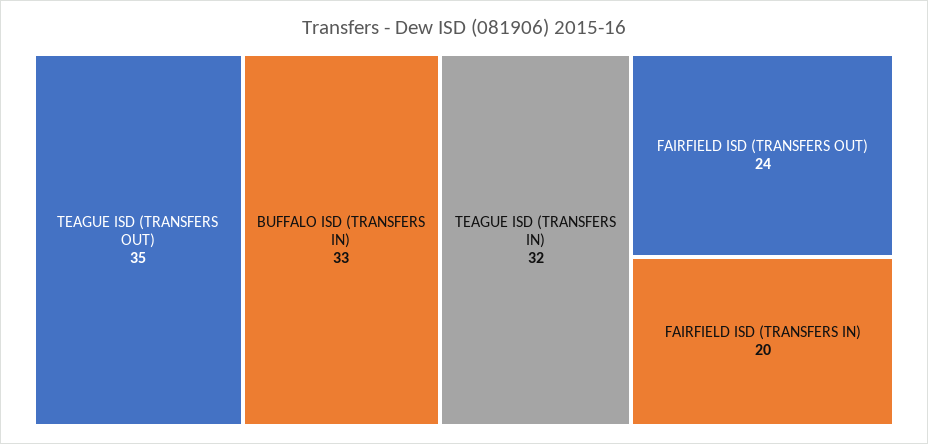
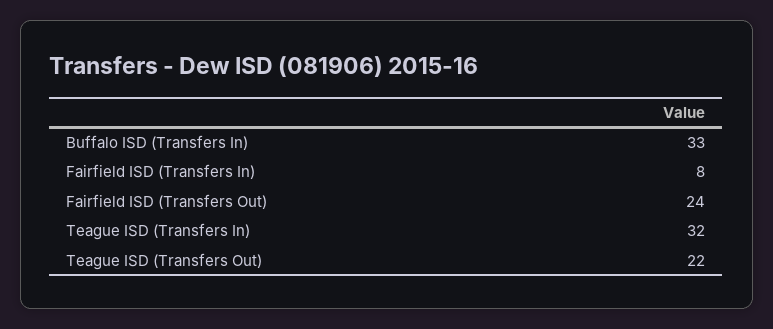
  {
-   "TEAGUE ISD (TRANSFERS OUT)": 35,
+   "TEAGUE ISD (TRANSFERS OUT)": 22,
    "BUFFALO ISD (TRANSFERS IN)": 33,
    "TEAGUE ISD (TRANSFERS IN)": 32,
    "FAIRFIELD ISD (TRANSFERS OUT)": 24,
-   "FAIRFIELD ISD (TRANSFERS IN)": 20
+   "FAIRFIELD ISD (TRANSFERS IN)": 8
  }

